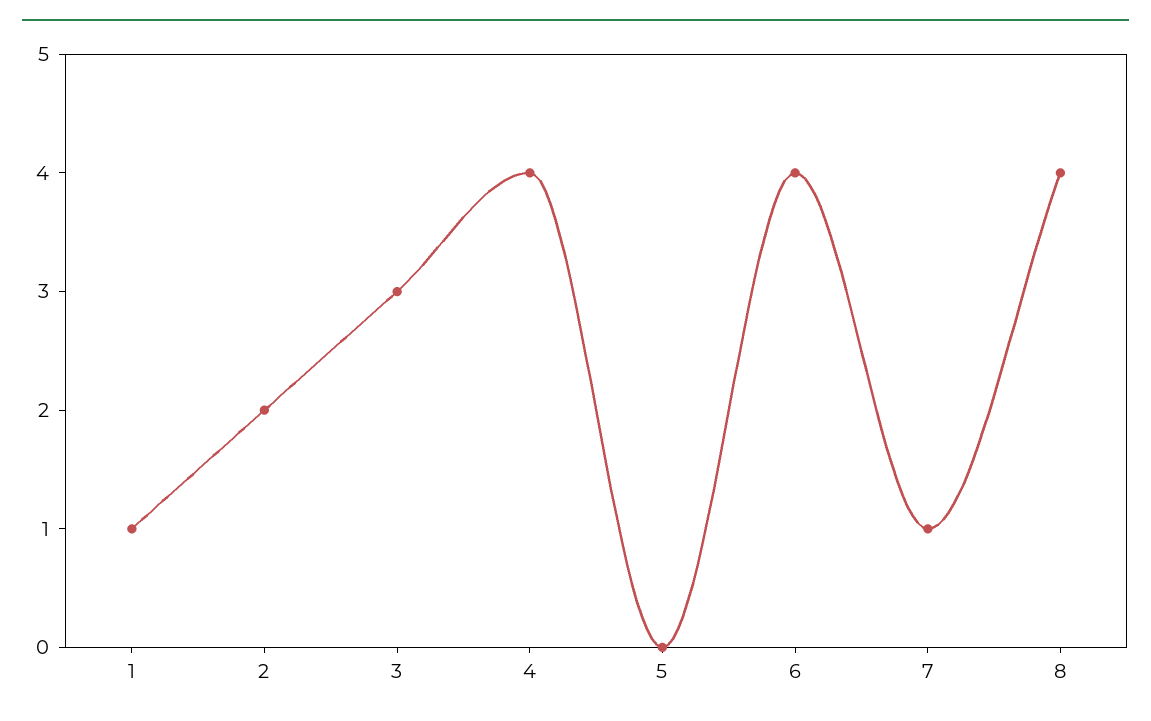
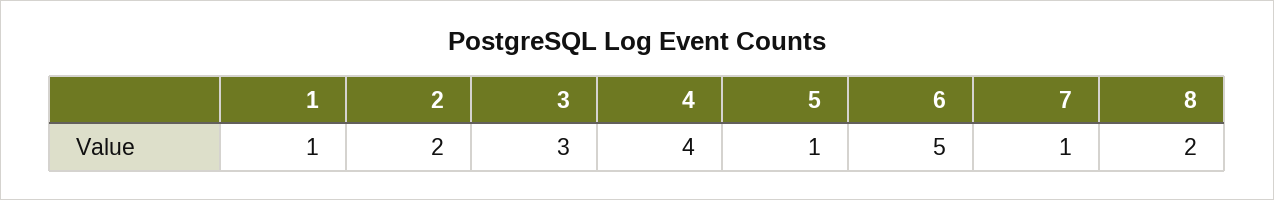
  {
    "1": 1,
    "2": 2,
    "3": 3,
    "4": 4,
-   "5": 0,
+   "5": 1,
-   "6": 4,
+   "6": 5,
    "7": 1,
-   "8": 4
+   "8": 2
  }

